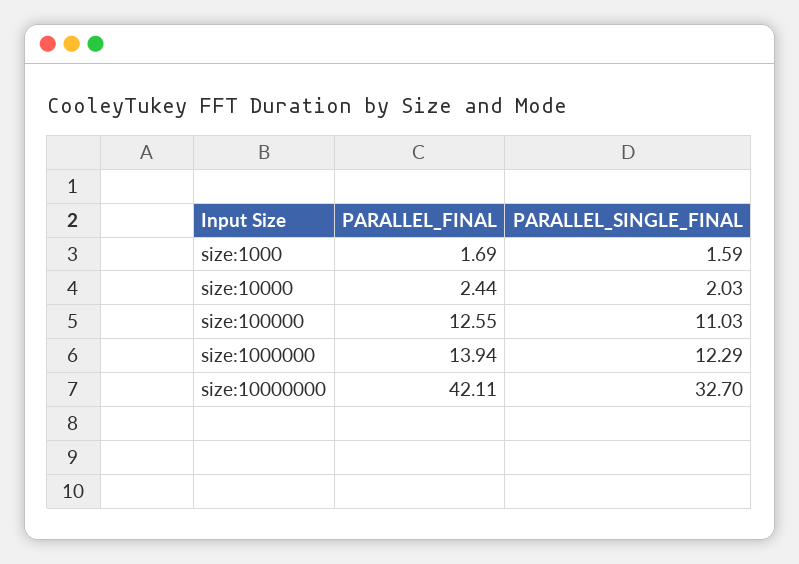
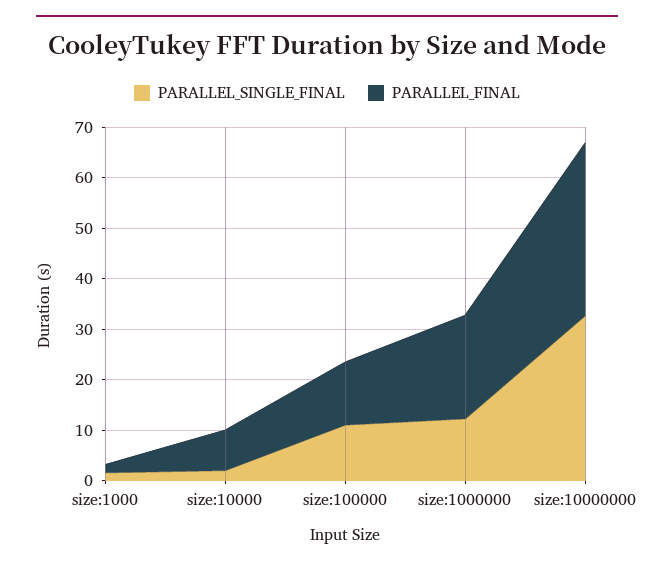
  {
    "PARALLEL_FINAL": {
      "size:1000": 1.69,
-     "size:10000": 2.44,
+     "size:10000": 8,
      "size:100000": 12.55,
-     "size:1000000": 13.94,
+     "size:1000000": 20,
-     "size:10000000": 42.11
+     "size:10000000": 34
    },
    "PARALLEL_SINGLE_FINAL": {
      "size:1000": 1.59,
      "size:10000": 2.03,
      "size:100000": 11.03,
      "size:1000000": 12.29,
      "size:10000000": 32.7
    }
  }

